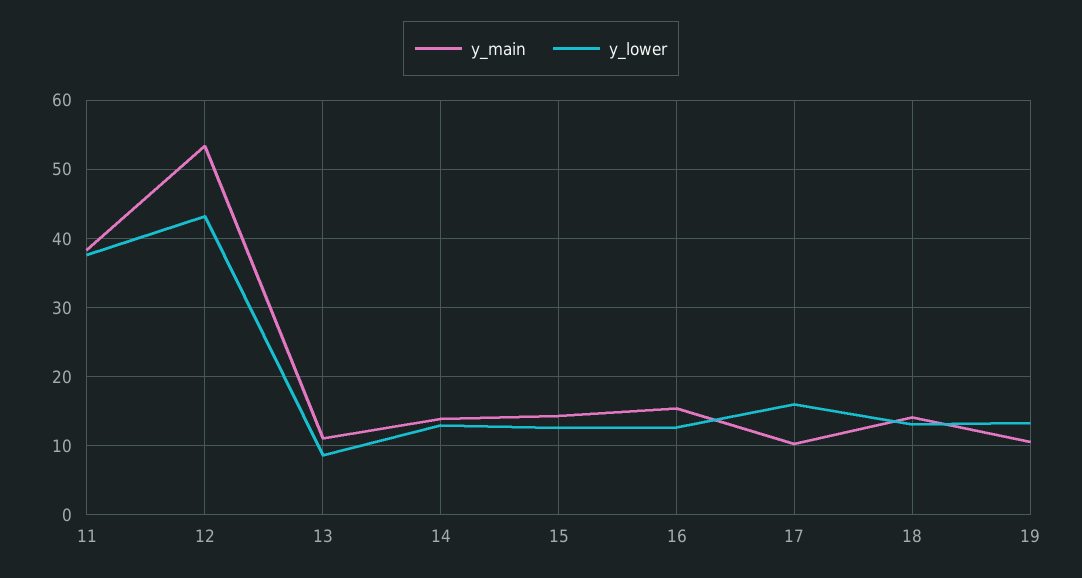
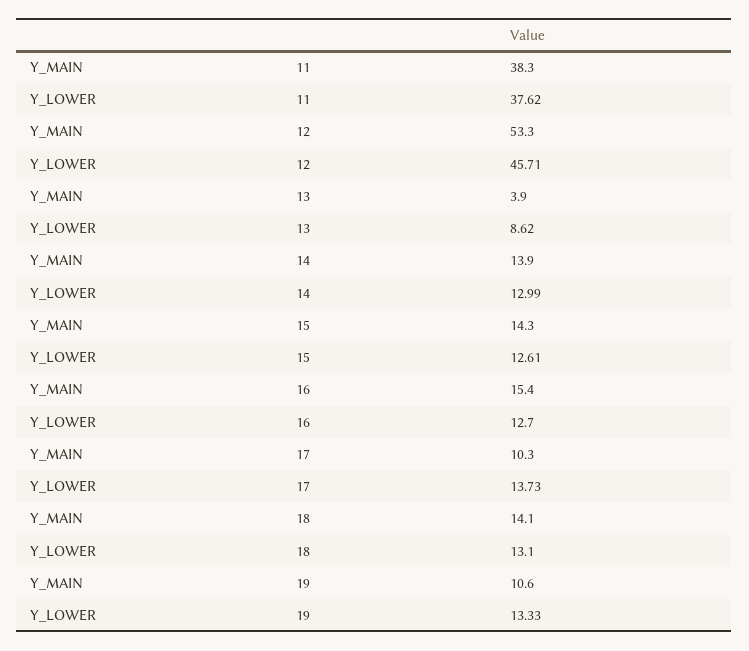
  {
    "y_main": {
      "11": 38.3,
      "12": 53.3,
-     "13": 11,
+     "13": 3.9,
      "14": 13.9,
      "15": 14.3,
      "16": 15.4,
      "17": 10.3,
      "18": 14.1,
      "19": 10.6
    },
    "y_lower": {
      "11": 37.62,
-     "12": 43,
+     "12": 45.71,
      "13": 8.62,
      "14": 12.99,
      "15": 12.61,
      "16": 12.7,
-     "17": 16,
+     "17": 13.73,
      "18": 13.1,
      "19": 13.33
    }
  }

